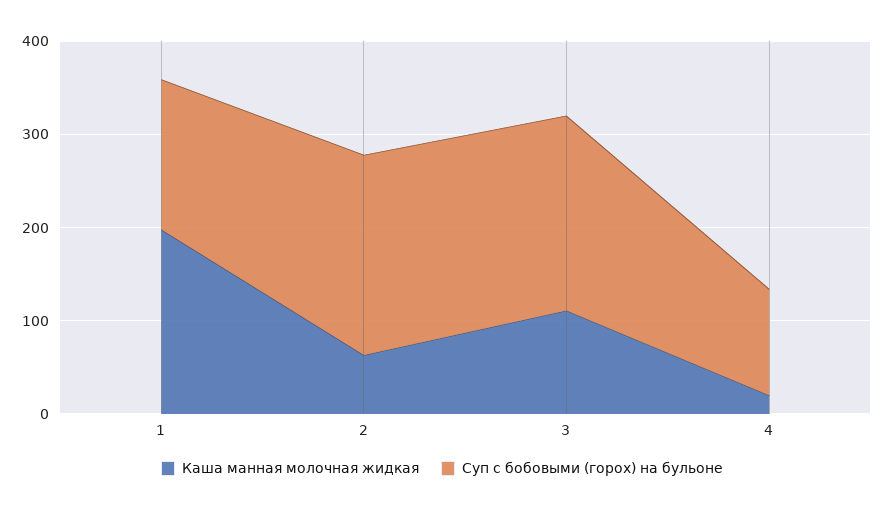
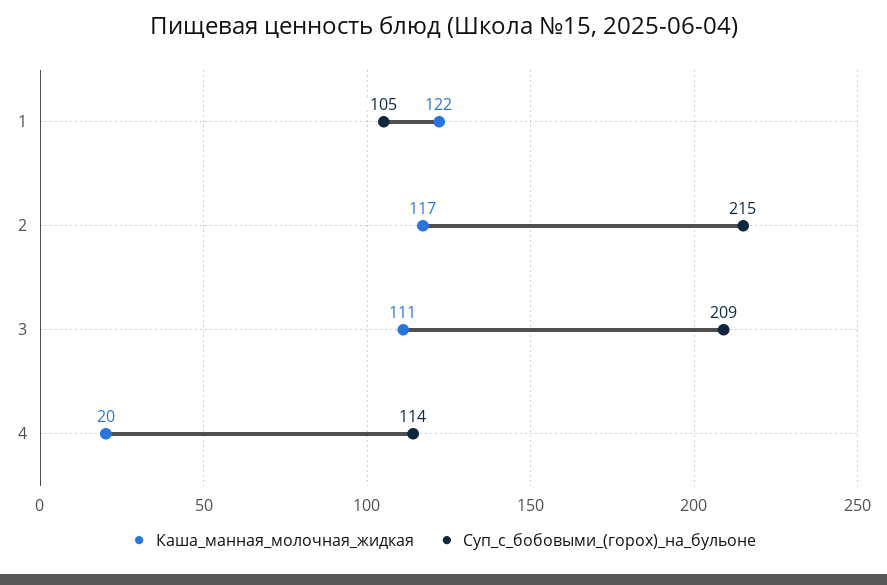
  {
    "Каша манная молочная жидкая": {
-     "1": 200,
+     "1": 122,
-     "2": 60,
+     "2": 117,
      "3": 111,
      "4": 20
    },
    "Суп с бобовыми (горох) на бульоне": {
-     "1": 160,
+     "1": 105,
      "2": 215,
      "3": 209,
      "4": 114
    }
  }

